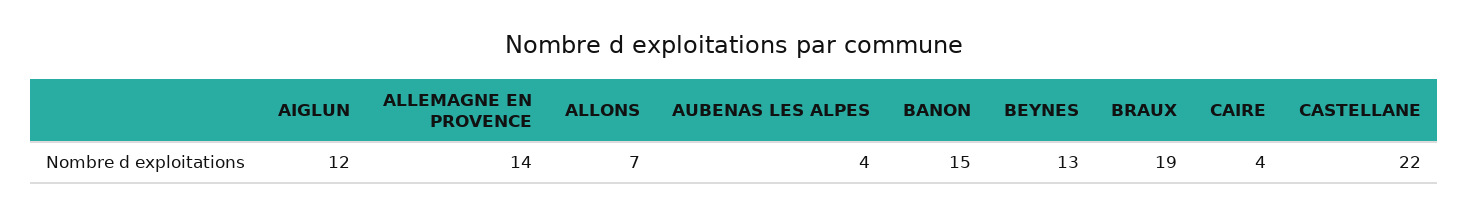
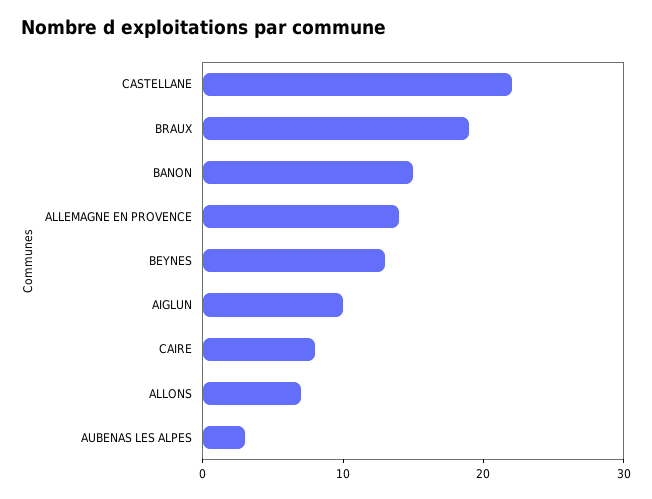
  {
-   "AIGLUN": 12,
+   "AIGLUN": 10,
    "ALLEMAGNE EN PROVENCE": 14,
    "ALLONS": 7,
-   "AUBENAS LES ALPES": 4,
+   "AUBENAS LES ALPES": 3,
    "BANON": 15,
    "BEYNES": 13,
    "BRAUX": 19,
-   "CAIRE": 4,
+   "CAIRE": 8,
    "CASTELLANE": 22
  }

